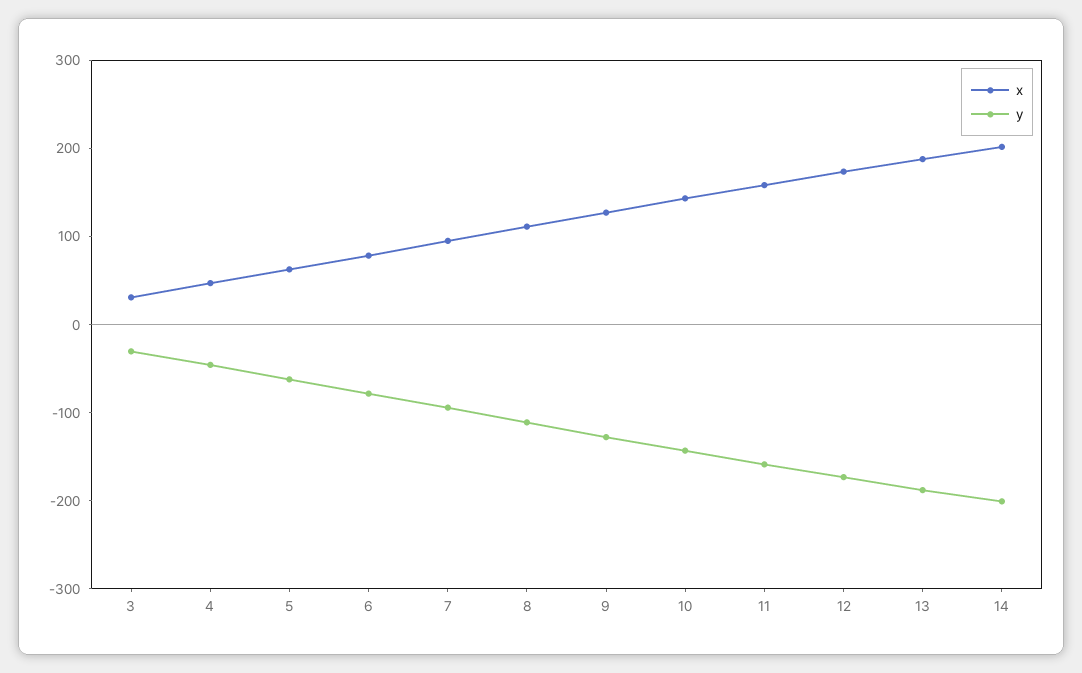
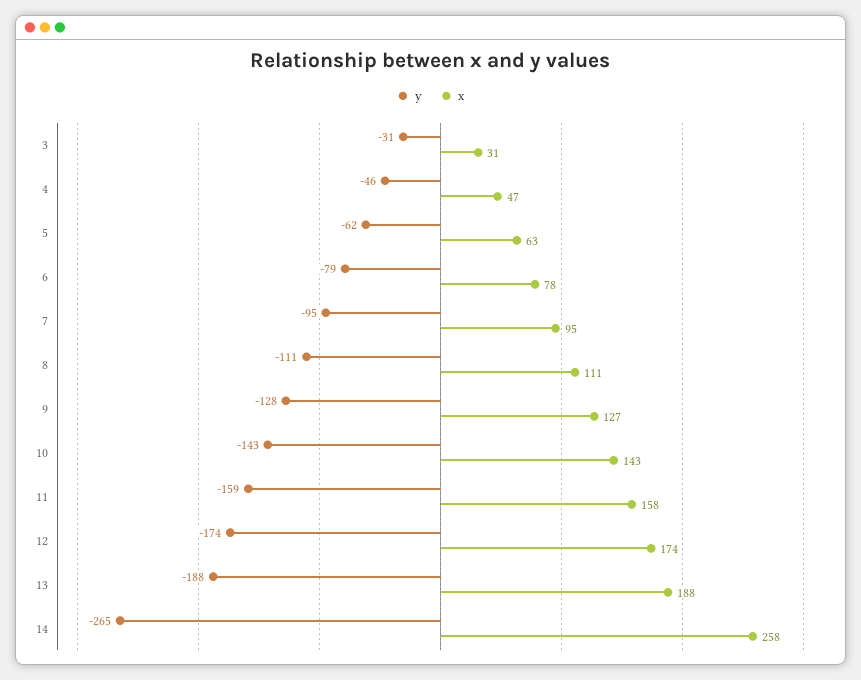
  {
    "x": {
      "3": 31,
      "4": 47,
      "5": 63,
      "6": 78,
      "7": 95,
      "8": 111,
      "9": 127,
      "10": 143,
      "11": 158,
      "12": 174,
      "13": 188,
-     "14": 200
+     "14": 258
    },
    "y": {
      "3": -31,
      "4": -46,
      "5": -62,
      "6": -79,
      "7": -95,
      "8": -111,
      "9": -128,
      "10": -143,
      "11": -159,
      "12": -174,
      "13": -188,
-     "14": -200
+     "14": -265
    }
  }

